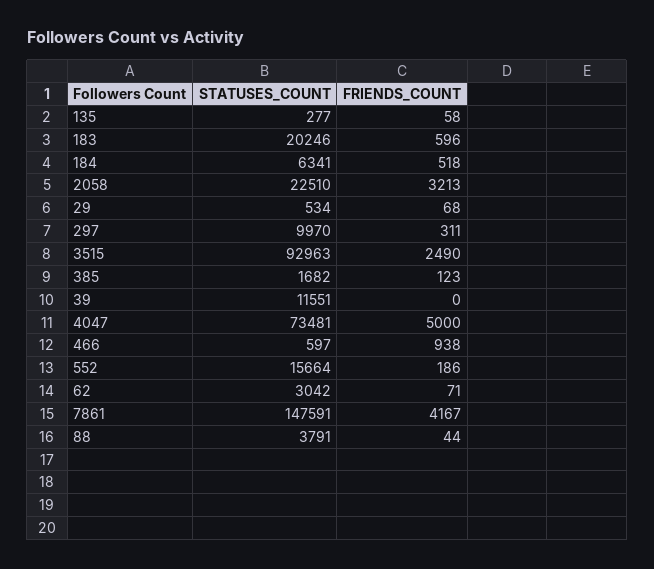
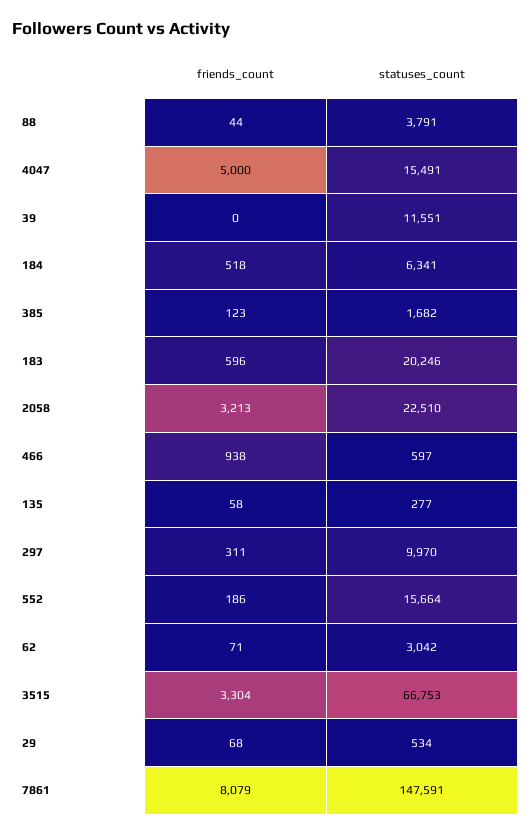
  {
    "STATUSES_COUNT": {
      "135": 277,
      "183": 20246,
      "184": 6341,
      "2058": 22510,
      "29": 534,
      "297": 9970,
-     "3515": 92963,
+     "3515": 66753,
      "385": 1682,
      "39": 11551,
-     "4047": 73481,
+     "4047": 15491,
      "466": 597,
      "552": 15664,
      "62": 3042,
      "7861": 147591,
      "88": 3791
    },
    "FRIENDS_COUNT": {
      "135": 58,
      "183": 596,
      "184": 518,
      "2058": 3213,
      "29": 68,
      "297": 311,
-     "3515": 2490,
+     "3515": 3304,
      "385": 123,
      "39": 0,
      "4047": 5000,
      "466": 938,
      "552": 186,
      "62": 71,
-     "7861": 4167,
+     "7861": 8079,
      "88": 44
    }
  }

